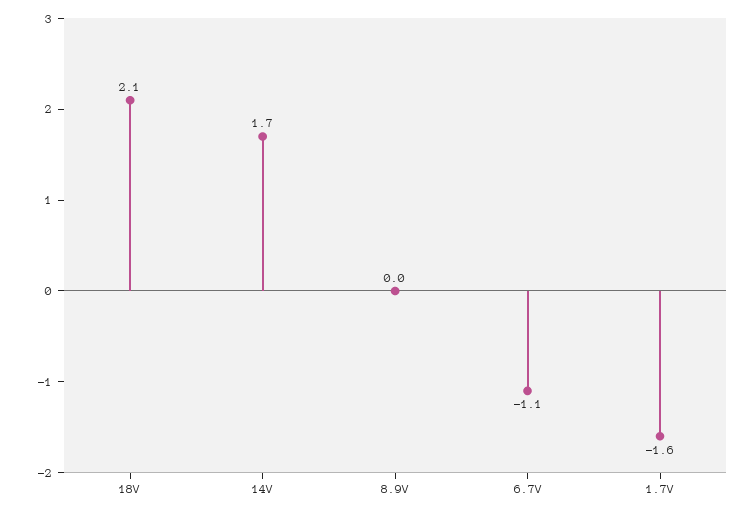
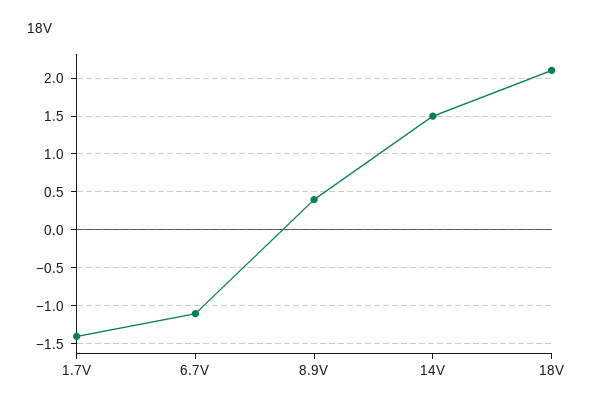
  {
    "18V": 2.1,
-   "14V": 1.7,
+   "14V": 1.5,
-   "8.9V": 0,
+   "8.9V": 0.4,
    "6.7V": -1.1,
-   "1.7V": -1.6
+   "1.7V": -1.4
  }

